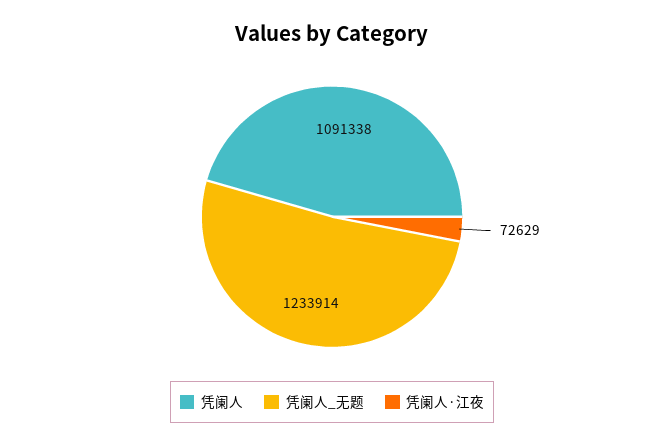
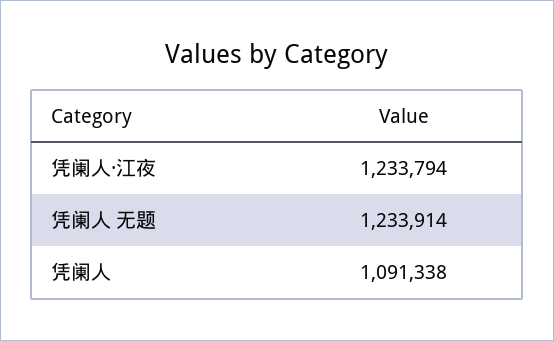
  {
    "凭阑人": 1091338,
    "凭阑人_无题": 1233914,
-   "凭阑人·江夜": 72629
+   "凭阑人·江夜": 1233794
  }

